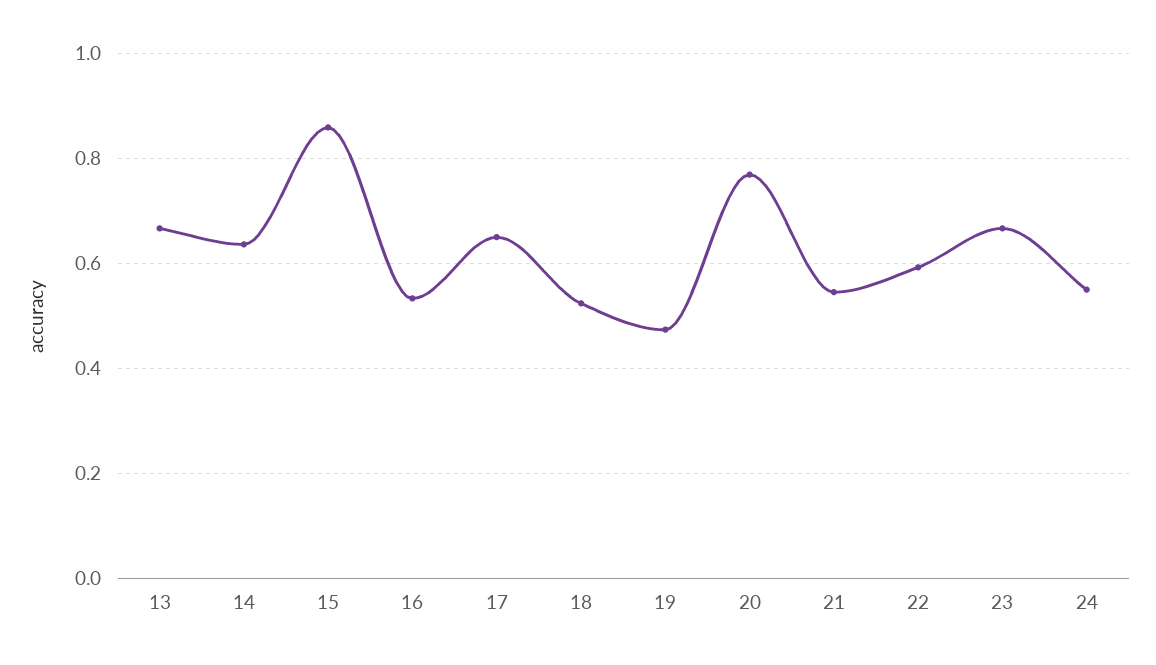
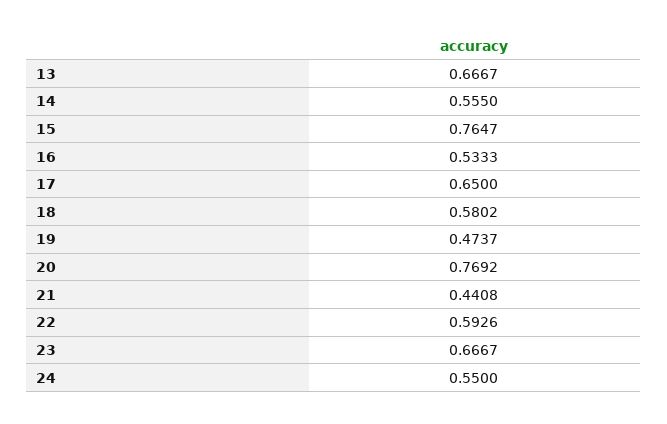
  {
    "13": 0.6667,
-   "14": 0.64,
+   "14": 0.555,
-   "15": 0.86,
+   "15": 0.7647,
    "16": 0.5333,
    "17": 0.65,
-   "18": 0.52,
+   "18": 0.5802,
    "19": 0.4737,
    "20": 0.7692,
-   "21": 0.54,
+   "21": 0.4408,
    "22": 0.5926,
    "23": 0.6667,
    "24": 0.55
  }

